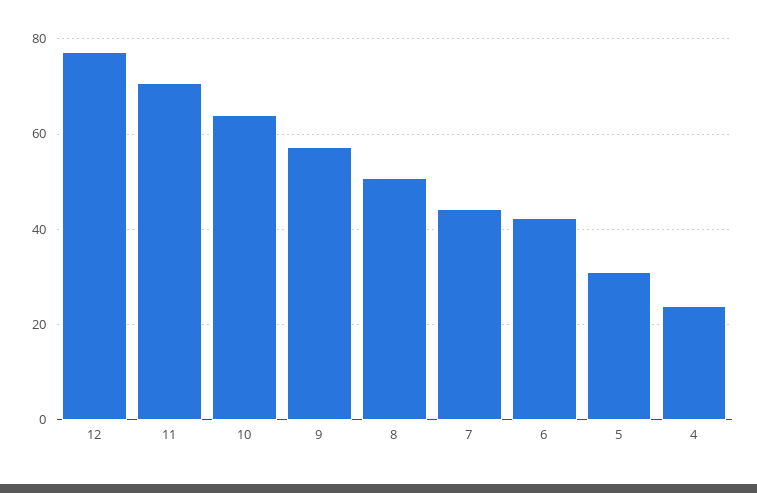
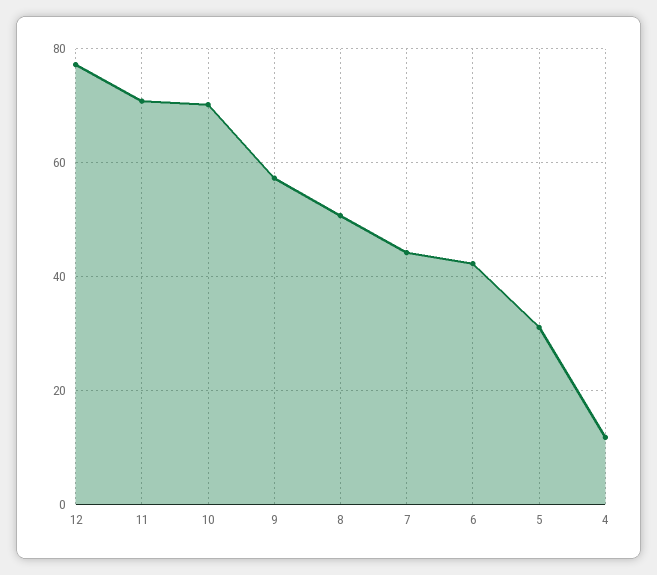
  {
    "12": 78,
    "11": 70,
-   "10": 64,
+   "10": 70,
    "9": 58,
    "8": 50,
    "7": 44,
    "6": 42,
    "5": 32,
-   "4": 24
+   "4": 12
  }

